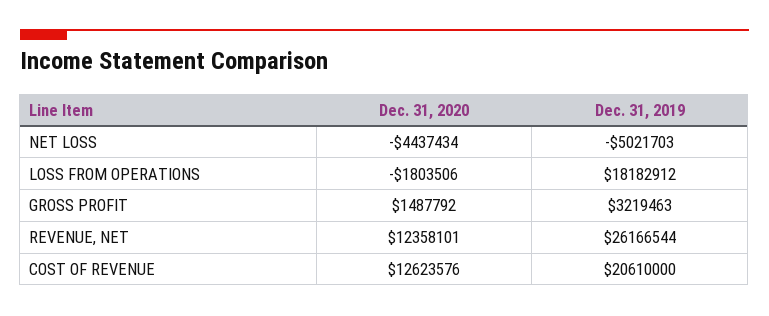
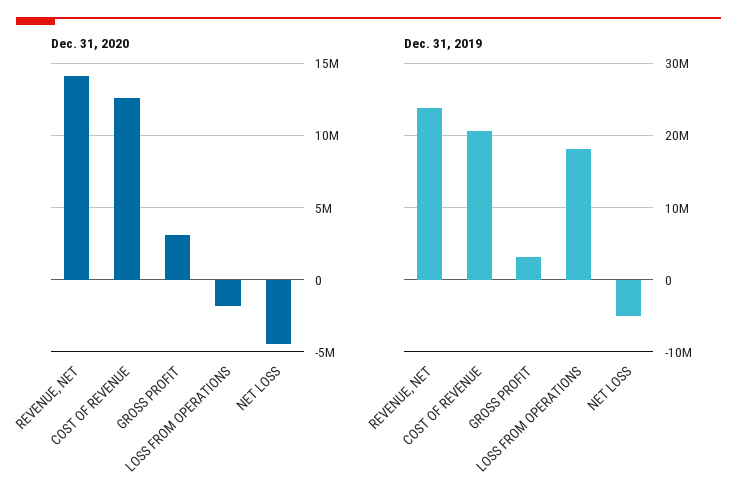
  {
    "Dec. 31, 2020": {
      "NET LOSS": -4437434,
      "LOSS FROM OPERATIONS": -1803506,
-     "GROSS PROFIT": 1487792,
+     "GROSS PROFIT": 3000000,
-     "REVENUE, NET": 12358101,
+     "REVENUE, NET": 14000000,
      "COST OF REVENUE": 12623576
    },
    "Dec. 31, 2019": {
      "NET LOSS": -5021703,
      "LOSS FROM OPERATIONS": 18182912,
      "GROSS PROFIT": 3219463,
-     "REVENUE, NET": 26166544,
+     "REVENUE, NET": 24000000,
      "COST OF REVENUE": 20610000
    }
  }

